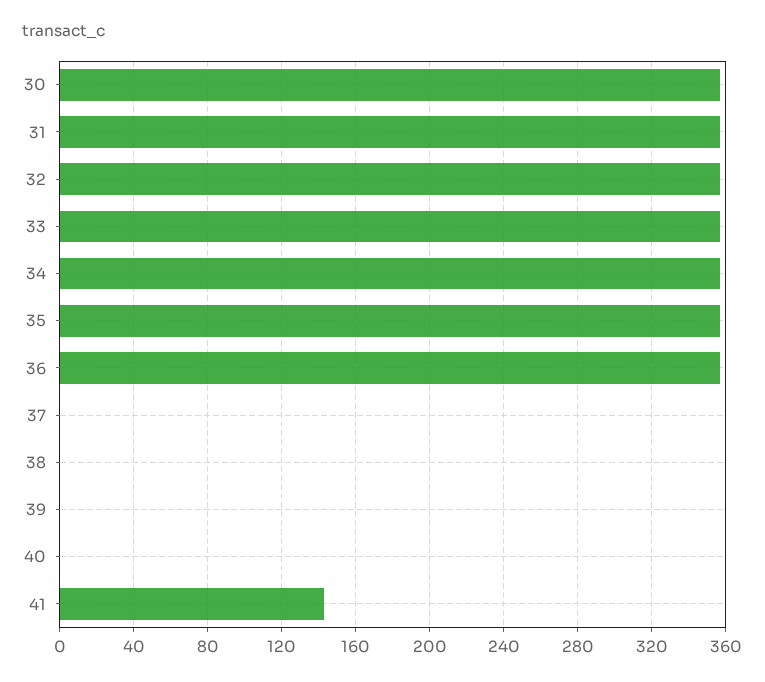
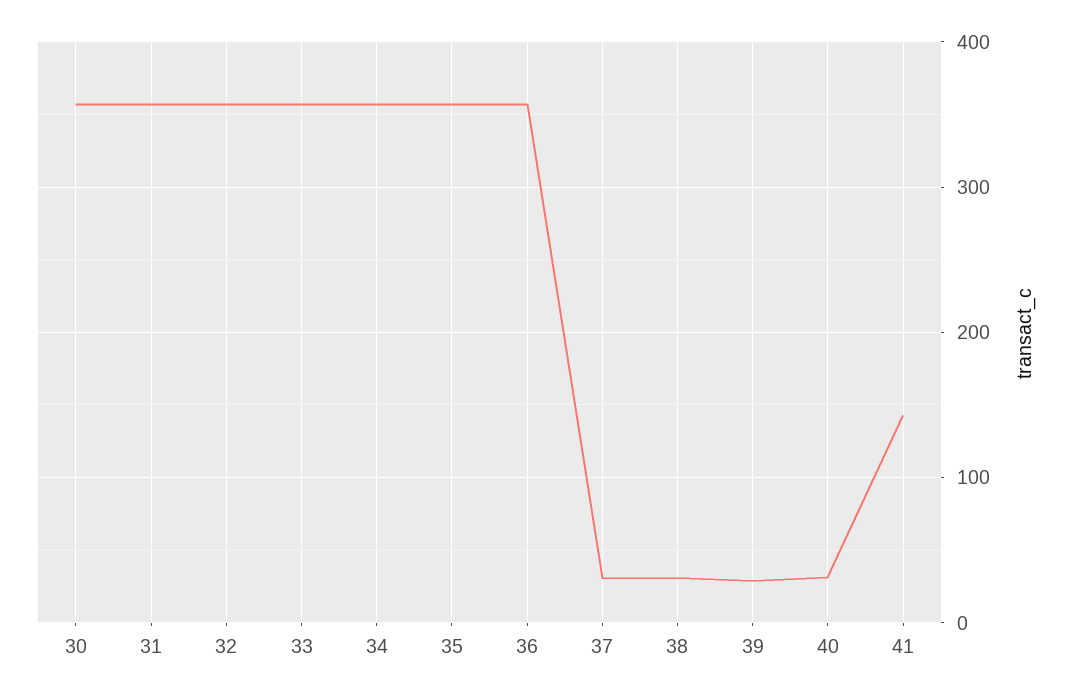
  {
    "30": 355,
    "31": 355,
    "32": 355,
    "33": 355,
    "34": 355,
    "35": 355,
    "36": 355,
-   "37": 0,
+   "37": 30,
-   "38": 0,
+   "38": 30,
-   "39": 0,
+   "39": 30,
-   "40": 0,
+   "40": 30,
    "41": 145
  }

